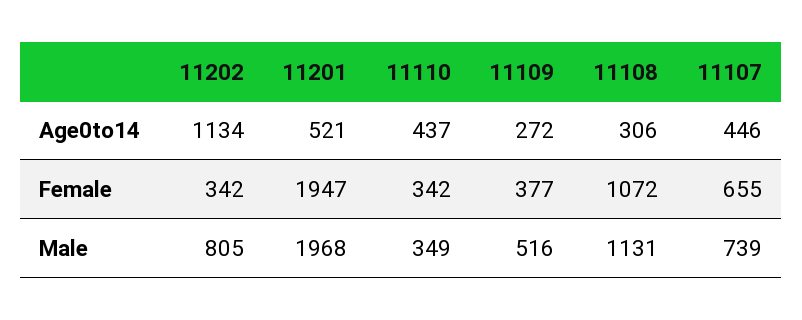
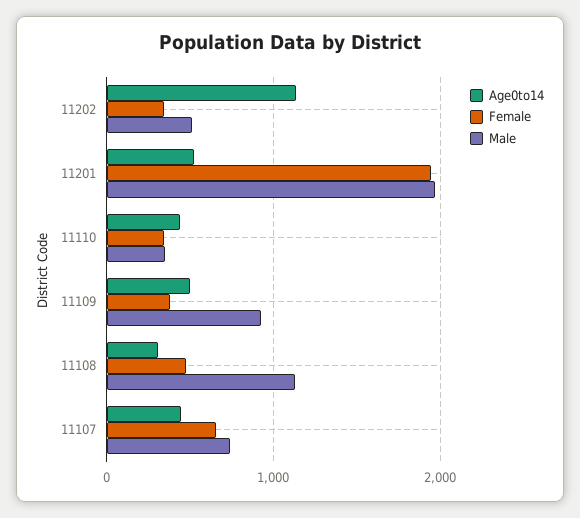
  {
    "Age0to14": {
      "11202": 1134,
      "11201": 521,
      "11110": 437,
-     "11109": 272,
+     "11109": 500,
      "11108": 306,
      "11107": 446
    },
    "Female": {
      "11202": 342,
      "11201": 1947,
      "11110": 342,
      "11109": 377,
-     "11108": 1072,
+     "11108": 500,
      "11107": 655
    },
    "Male": {
-     "11202": 805,
+     "11202": 500,
      "11201": 1968,
      "11110": 349,
-     "11109": 516,
+     "11109": 900,
      "11108": 1131,
      "11107": 739
    }
  }

